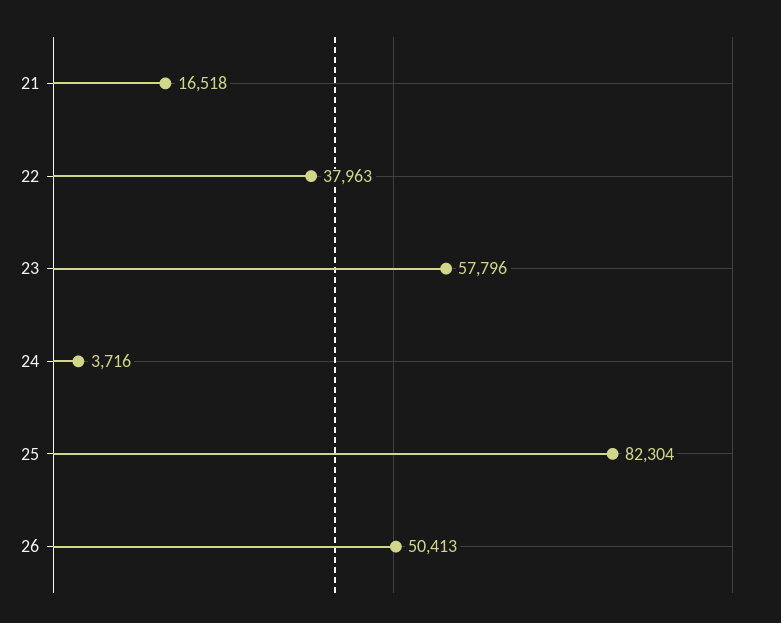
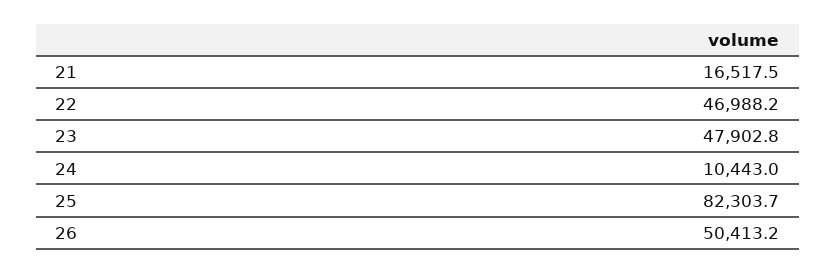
  {
    "21": 16517.5,
-   "22": 37963,
+   "22": 46988.2,
-   "23": 57796,
+   "23": 47902.8,
-   "24": 3716,
+   "24": 10443,
    "25": 82303.7,
    "26": 50413.2
  }

